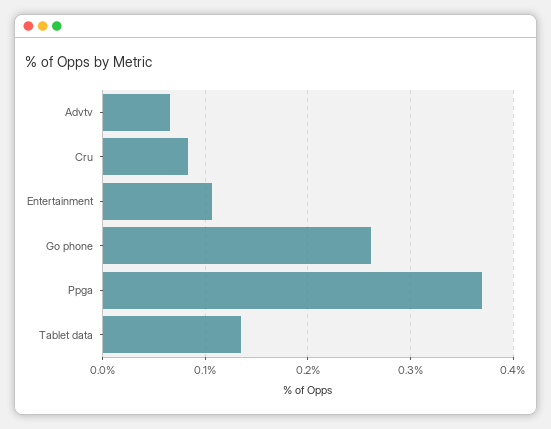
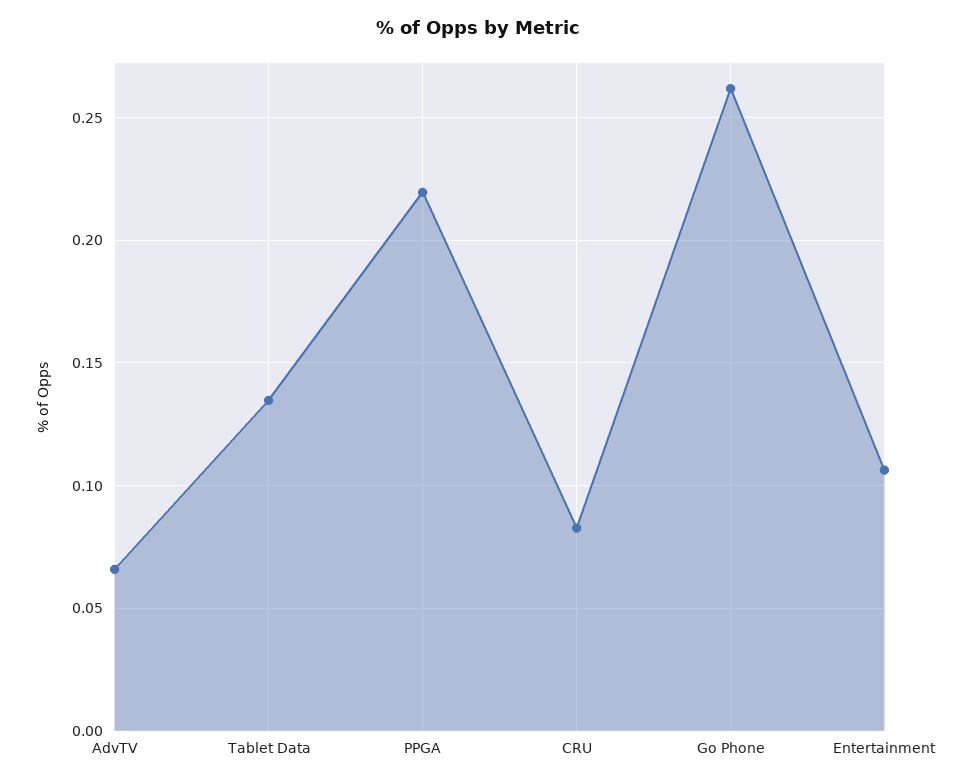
  {
    "Advtv": 0.065,
    "Cru": 0.085,
    "Entertainment": 0.105,
    "Go phone": 0.26,
-   "Ppga": 0.37,
+   "Ppga": 0.22,
    "Tablet data": 0.135
  }

